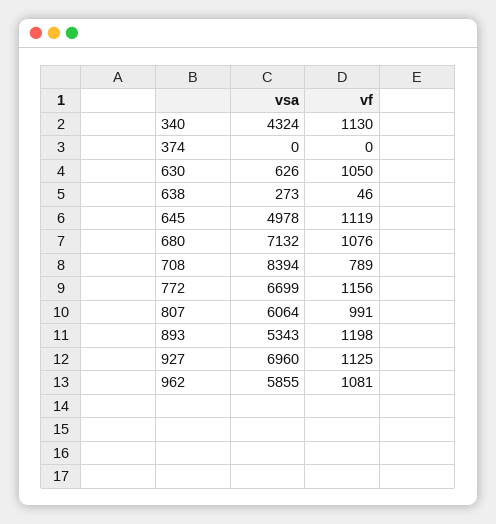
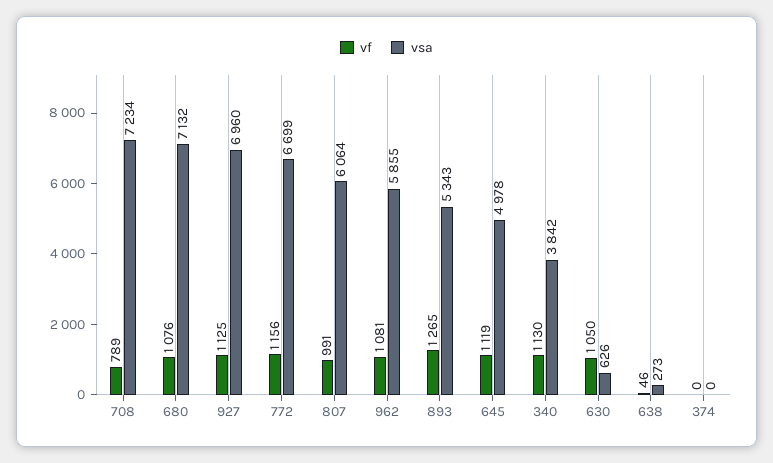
  {
    "vsa": {
-     "340": 4324,
+     "340": 3842,
      "374": 0,
      "630": 626,
      "638": 273,
      "645": 4978,
      "680": 7132,
-     "708": 8394,
+     "708": 7234,
      "772": 6699,
      "807": 6064,
      "893": 5343,
      "927": 6960,
      "962": 5855
    },
    "vf": {
      "340": 1130,
      "374": 0,
      "630": 1050,
      "638": 46,
      "645": 1119,
      "680": 1076,
      "708": 789,
      "772": 1156,
      "807": 991,
-     "893": 1198,
+     "893": 1265,
      "927": 1125,
      "962": 1081
    }
  }

